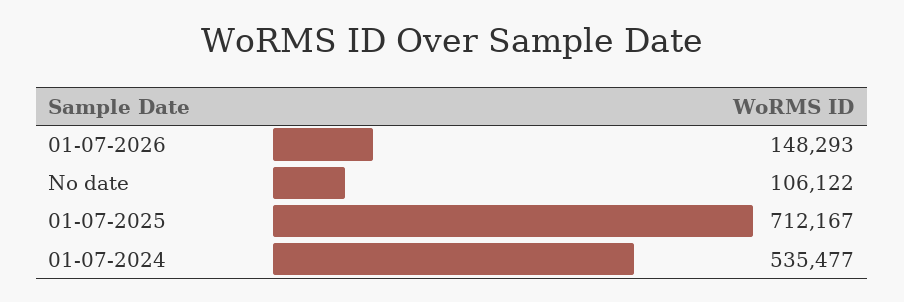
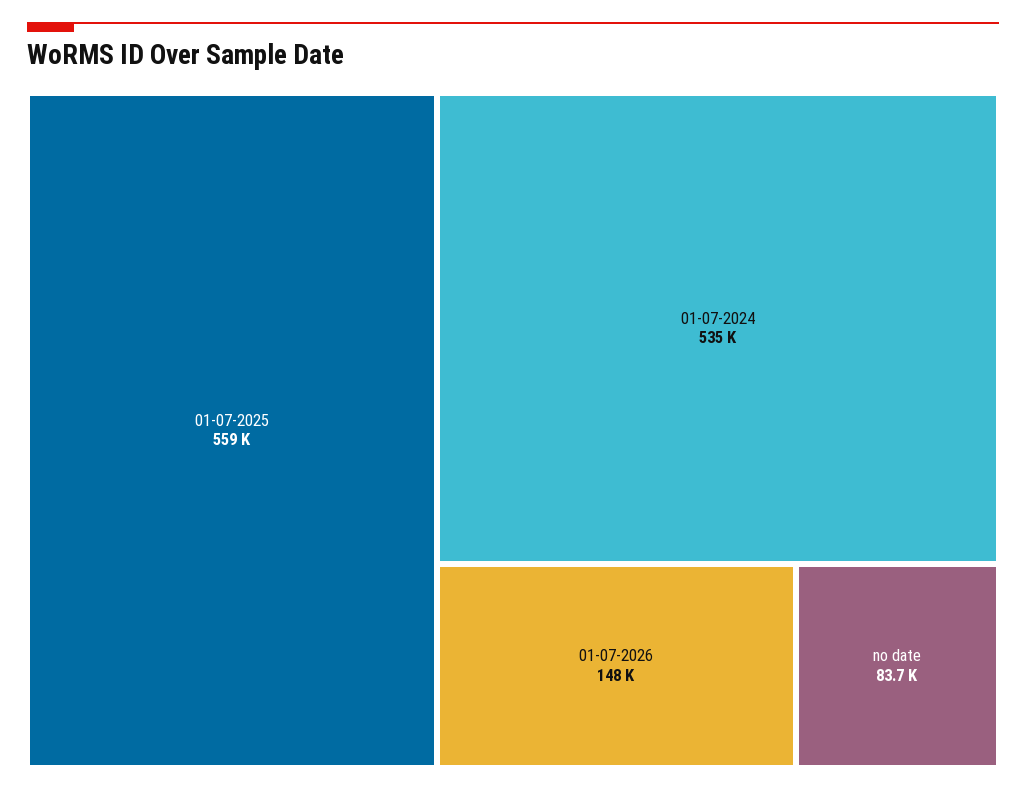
  {
    "01-07-2026": 148293,
-   "No date": 106122,
+   "No date": 83700,
-   "01-07-2025": 712167,
+   "01-07-2025": 559000,
    "01-07-2024": 535477
  }

